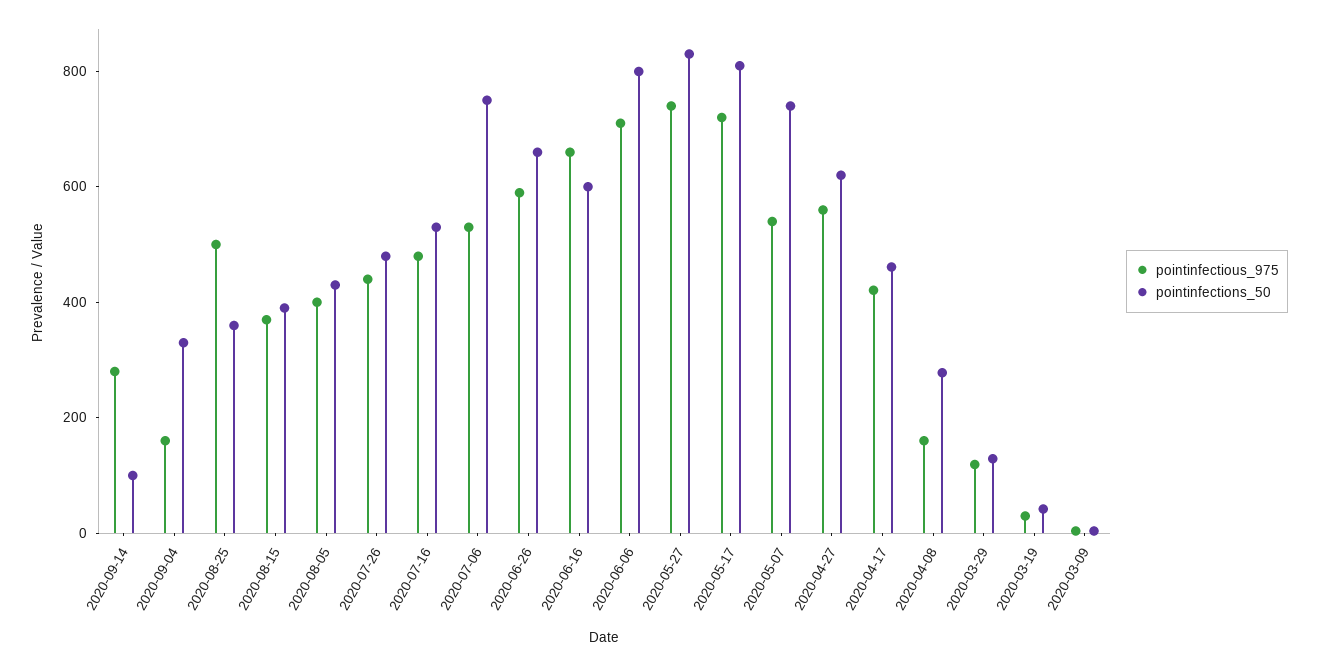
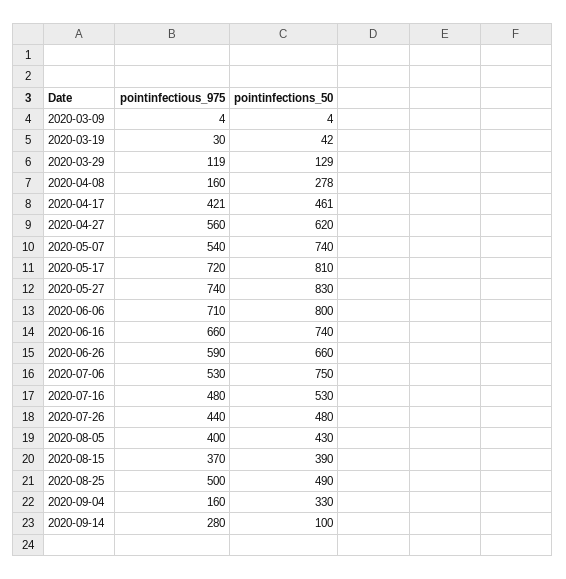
  {
    "pointinfectious_975": {
      "2020-09-14": 280,
      "2020-09-04": 160,
      "2020-08-25": 500,
      "2020-08-15": 370,
      "2020-08-05": 400,
      "2020-07-26": 440,
      "2020-07-16": 480,
      "2020-07-06": 530,
      "2020-06-26": 590,
      "2020-06-16": 660,
      "2020-06-06": 710,
      "2020-05-27": 740,
      "2020-05-17": 720,
      "2020-05-07": 540,
      "2020-04-27": 560,
      "2020-04-17": 421,
      "2020-04-08": 160,
      "2020-03-29": 119,
      "2020-03-19": 30,
      "2020-03-09": 4
    },
    "pointinfections_50": {
      "2020-09-14": 100,
      "2020-09-04": 330,
-     "2020-08-25": 350,
+     "2020-08-25": 490,
      "2020-08-15": 390,
      "2020-08-05": 430,
      "2020-07-26": 480,
      "2020-07-16": 530,
      "2020-07-06": 750,
      "2020-06-26": 660,
-     "2020-06-16": 600,
+     "2020-06-16": 740,
      "2020-06-06": 800,
      "2020-05-27": 830,
      "2020-05-17": 810,
      "2020-05-07": 740,
      "2020-04-27": 620,
      "2020-04-17": 461,
      "2020-04-08": 278,
      "2020-03-29": 129,
      "2020-03-19": 42,
      "2020-03-09": 4
    }
  }

